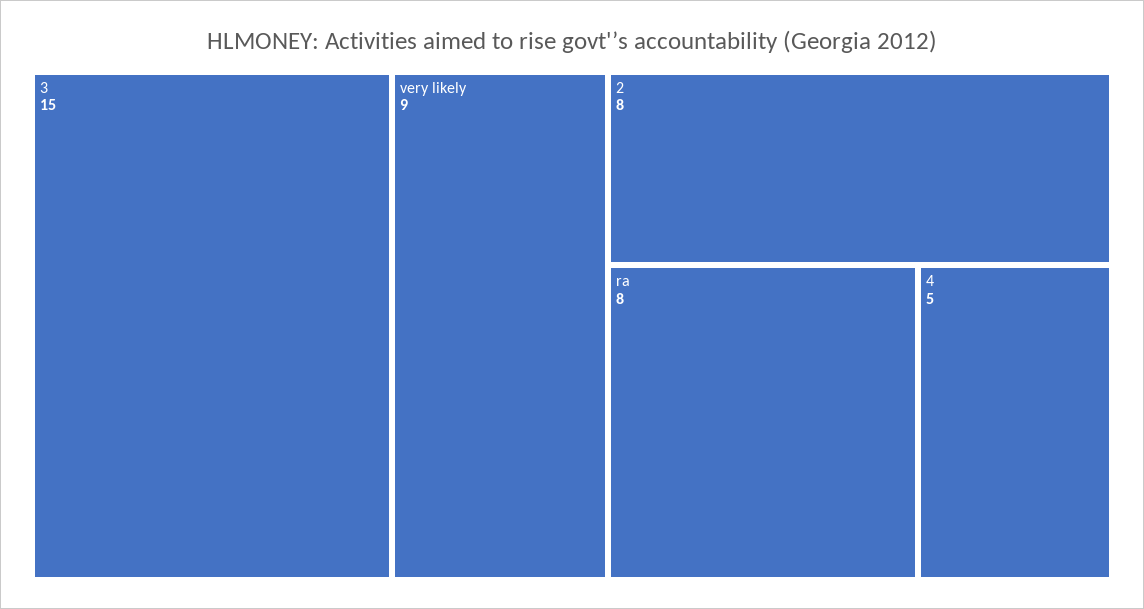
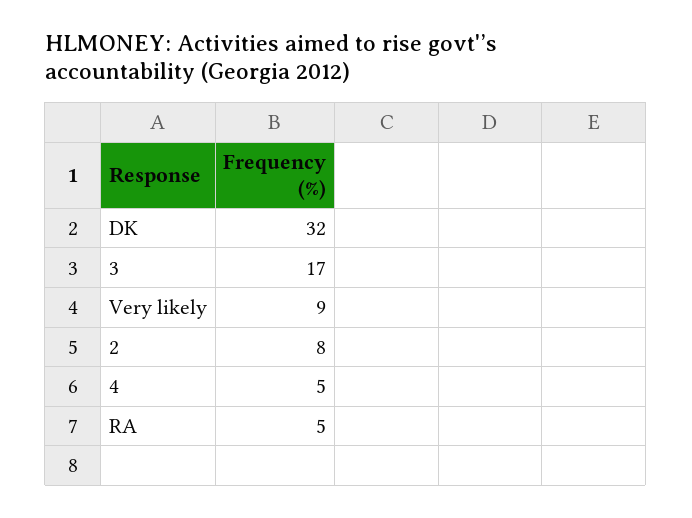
  {
-   "3": 15,
+   "3": 17,
    "very likely": 9,
    "2": 8,
-   "ra": 8,
+   "ra": 5,
-   "4": 5
+   "4": 5,
+   "DK": 32
  }

